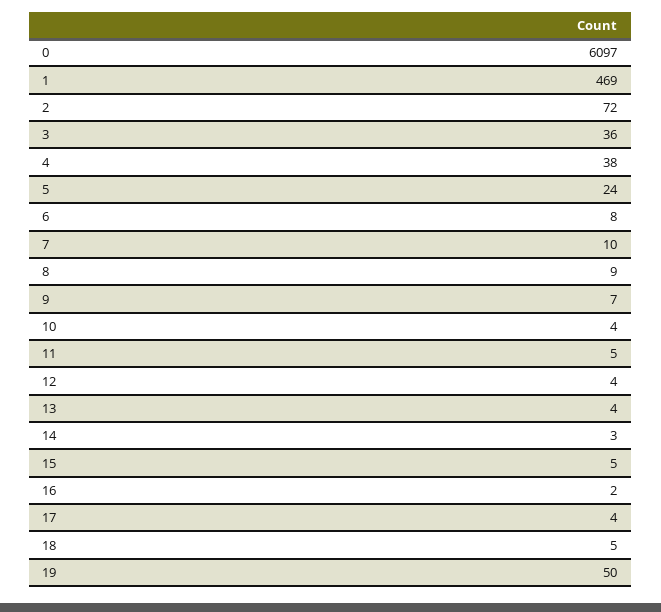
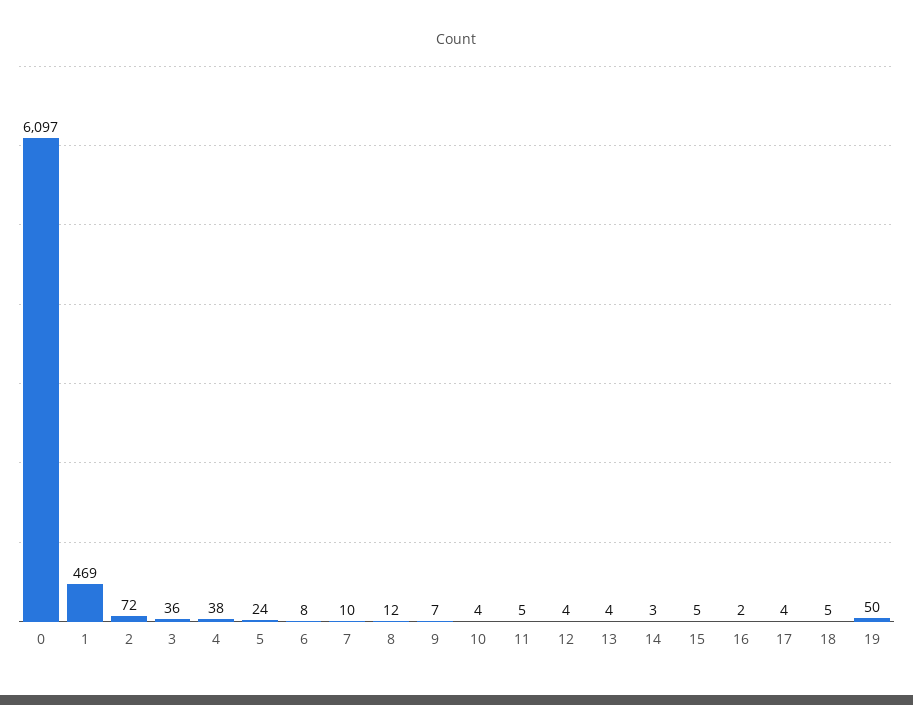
  {
    "0": 6097,
    "1": 469,
    "2": 72,
    "3": 36,
    "4": 38,
    "5": 24,
    "6": 8,
    "7": 10,
-   "8": 9,
+   "8": 12,
    "9": 7,
    "10": 4,
    "11": 5,
    "12": 4,
    "13": 4,
    "14": 3,
    "15": 5,
    "16": 2,
    "17": 4,
    "18": 5,
    "19": 50
  }

